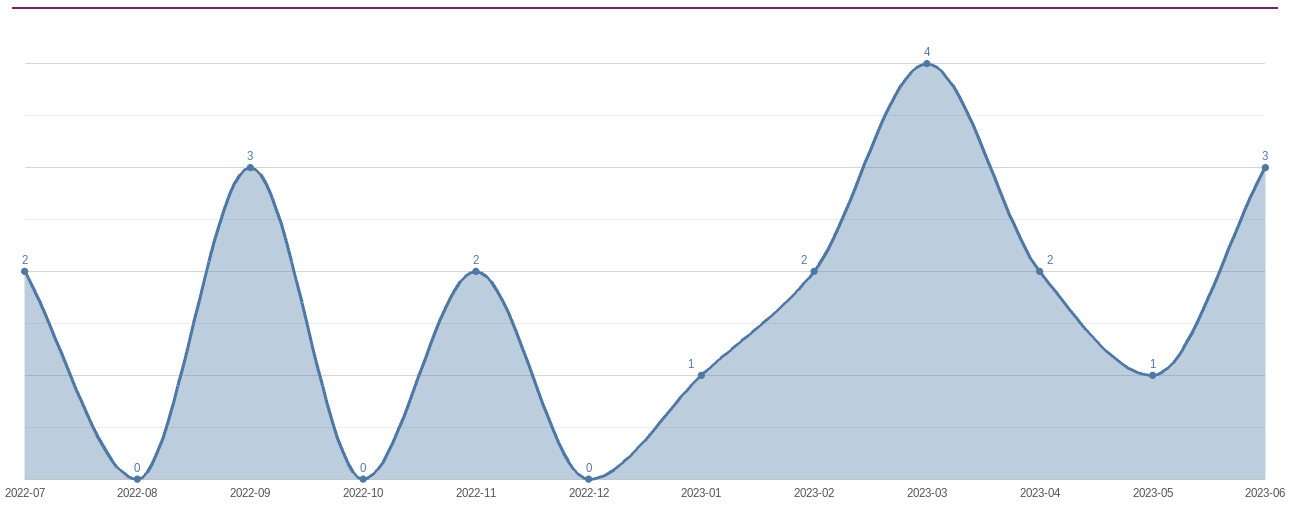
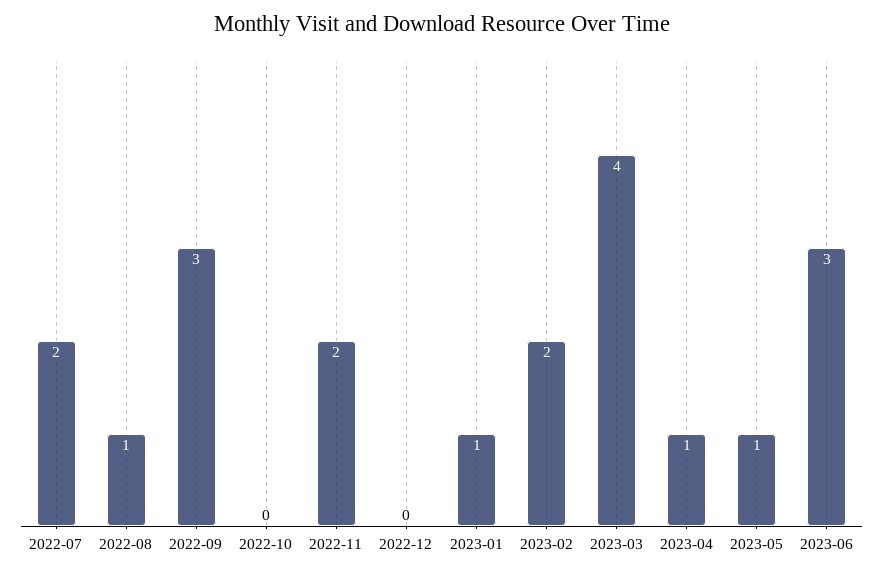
  {
    "2022-07": 2,
-   "2022-08": 0,
+   "2022-08": 1,
    "2022-09": 3,
    "2022-10": 0,
    "2022-11": 2,
    "2022-12": 0,
    "2023-01": 1,
    "2023-02": 2,
    "2023-03": 4,
-   "2023-04": 2,
+   "2023-04": 1,
    "2023-05": 1,
    "2023-06": 3
  }

